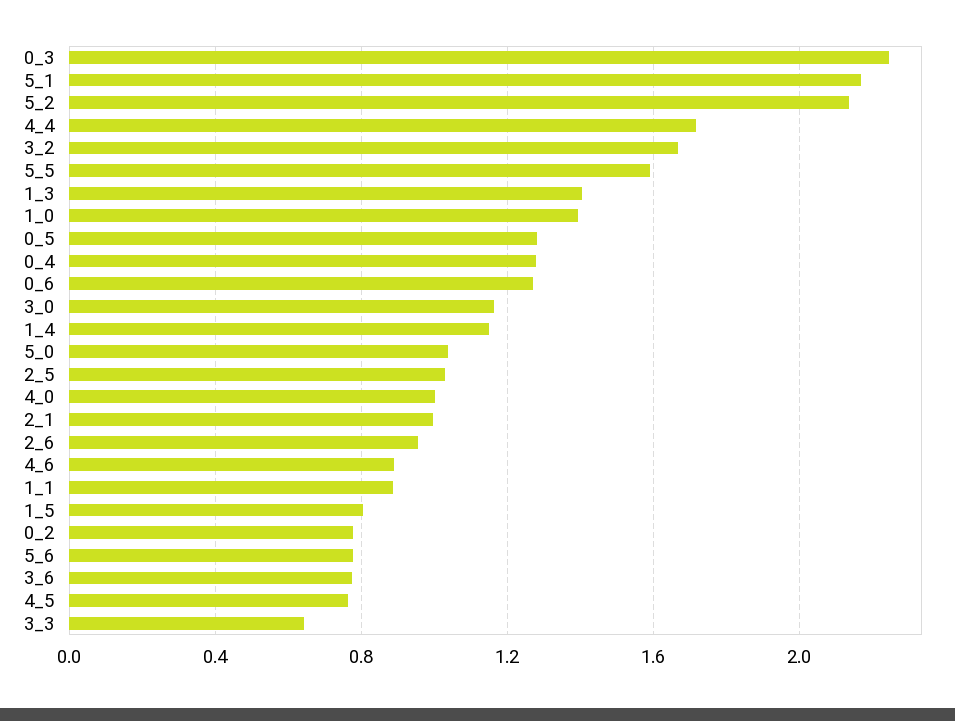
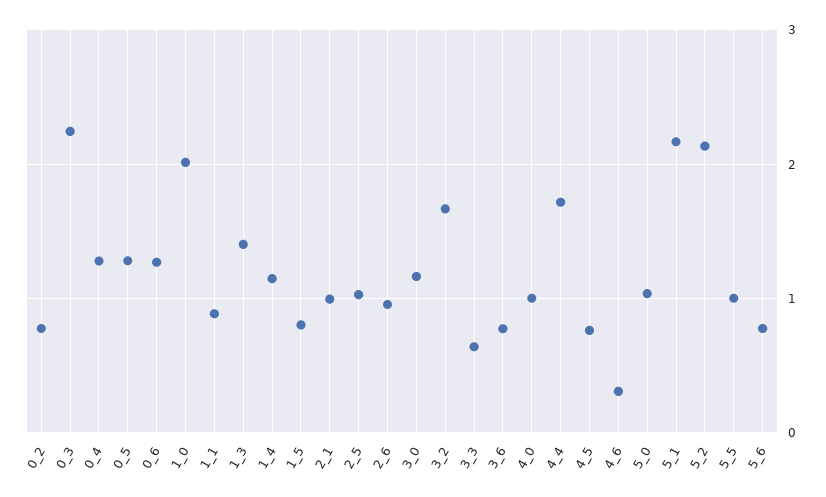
  {
    "0_3": 2.25,
    "5_1": 2.15,
    "5_2": 2.15,
    "4_4": 1.7,
    "3_2": 1.65,
-   "5_5": 1.6,
+   "5_5": 1,
    "1_3": 1.4,
-   "1_0": 1.4,
+   "1_0": 2,
    "0_5": 1.3,
    "0_4": 1.3,
    "0_6": 1.25,
    "3_0": 1.15,
    "1_4": 1.15,
    "5_0": 1.05,
    "2_5": 1.05,
    "4_0": 1,
    "2_1": 1,
    "2_6": 0.95,
-   "4_6": 0.9,
+   "4_6": 0.3,
    "1_1": 0.9,
    "1_5": 0.8,
    "0_2": 0.8,
    "5_6": 0.8,
    "3_6": 0.8,
    "4_5": 0.75,
    "3_3": 0.65
  }

